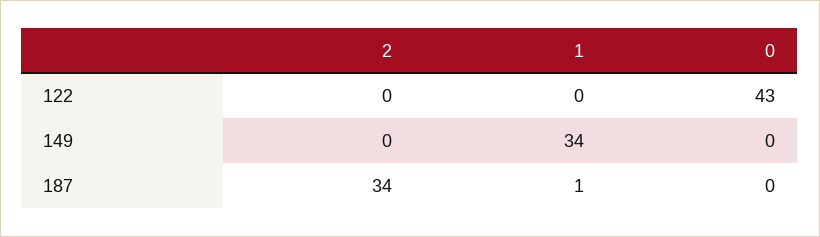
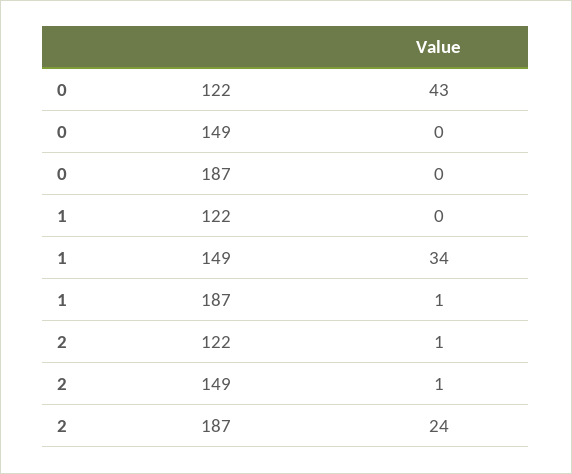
  {
    "2": {
-     "122": 0,
+     "122": 1,
-     "149": 0,
+     "149": 1,
-     "187": 34
+     "187": 24
    },
    "1": {
      "122": 0,
      "149": 34,
      "187": 1
    },
    "0": {
      "122": 43,
      "149": 0,
      "187": 0
    }
  }

